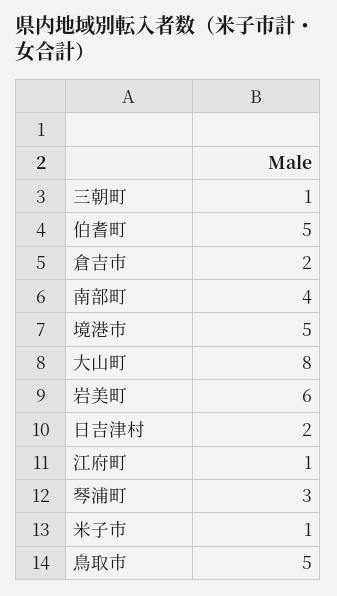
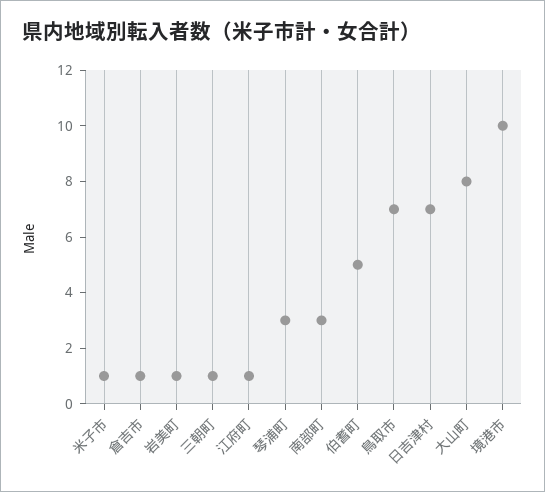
  {
    "三朝町": 1,
    "伯耆町": 5,
-   "倉吉市": 2,
+   "倉吉市": 1,
-   "南部町": 4,
+   "南部町": 3,
-   "境港市": 5,
+   "境港市": 10,
    "大山町": 8,
-   "岩美町": 6,
+   "岩美町": 1,
-   "日吉津村": 2,
+   "日吉津村": 7,
    "江府町": 1,
    "琴浦町": 3,
    "米子市": 1,
-   "鳥取市": 5
+   "鳥取市": 7
  }

